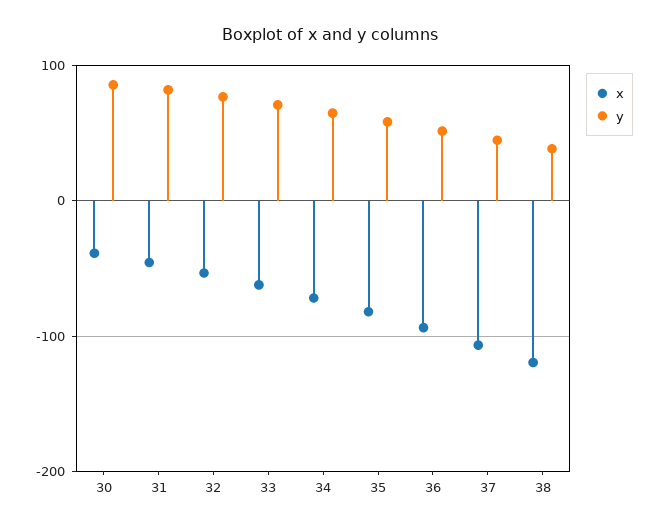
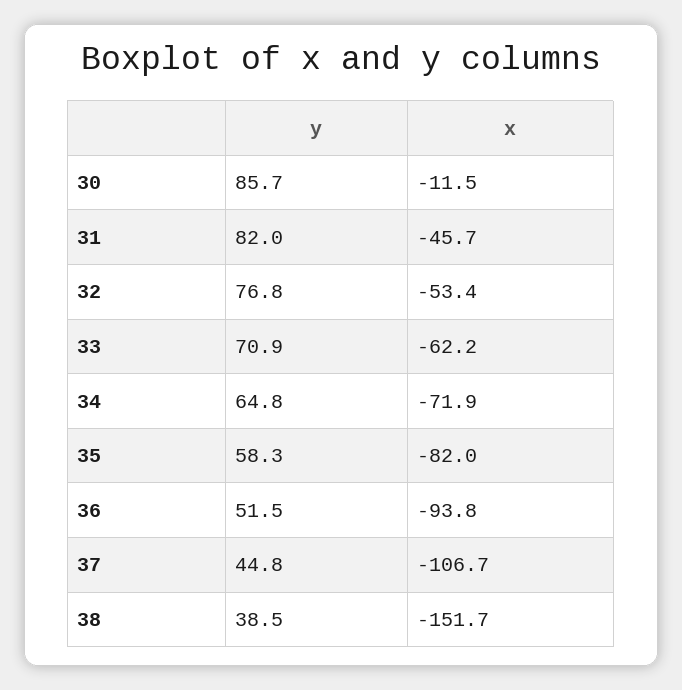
  {
    "x": {
-     "30": -40,
+     "30": -11.5,
      "31": -45.7,
      "32": -53.4,
      "33": -62.2,
      "34": -71.9,
      "35": -82,
      "36": -93.8,
      "37": -106.7,
-     "38": -120
+     "38": -151.7
    },
    "y": {
      "30": 85.7,
      "31": 82,
      "32": 76.8,
      "33": 70.9,
      "34": 64.8,
      "35": 58.3,
      "36": 51.5,
      "37": 44.8,
      "38": 38.5
    }
  }

